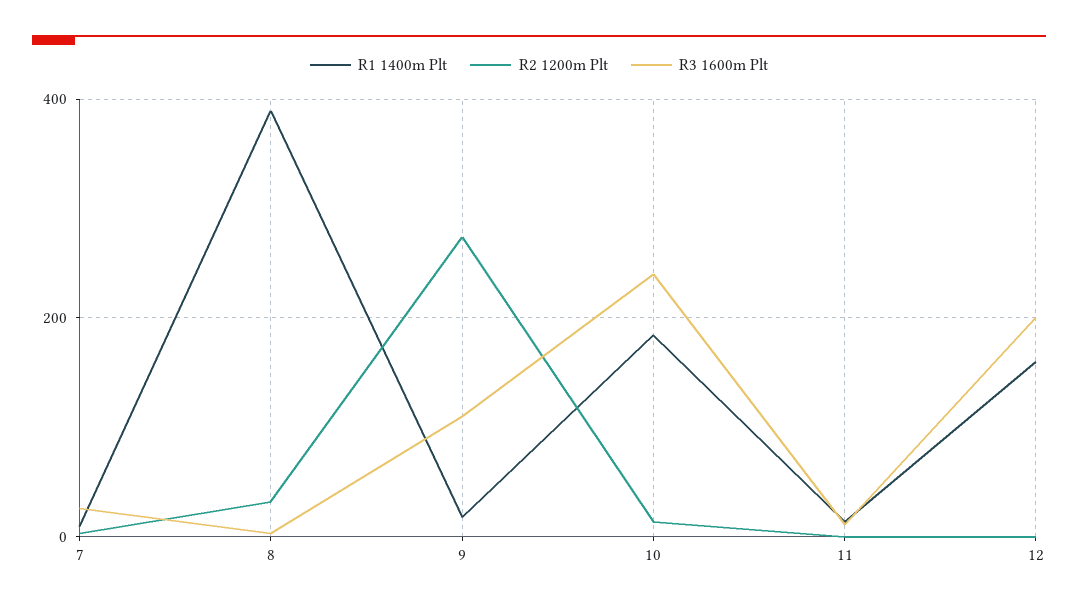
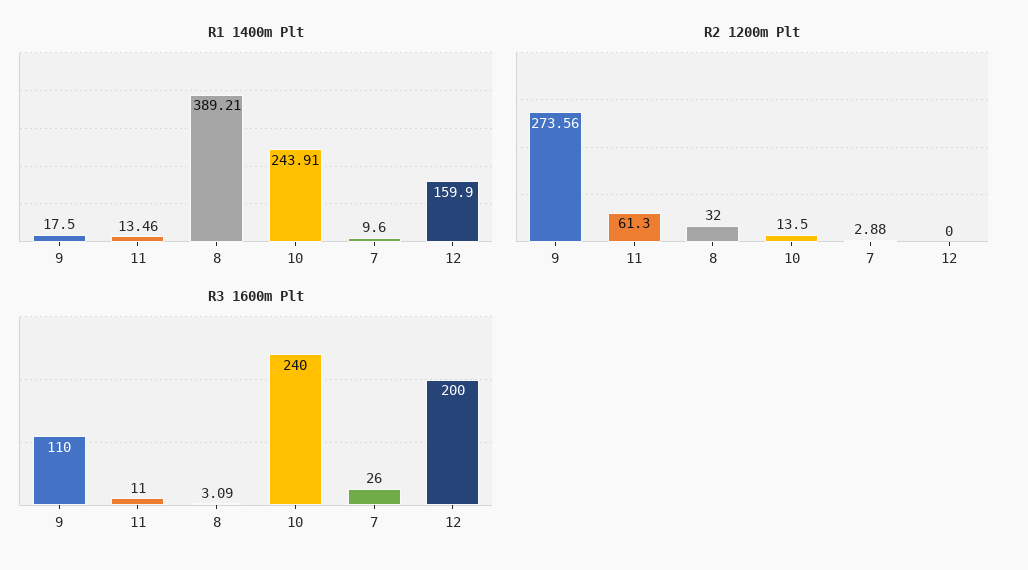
  {
    "R1 1400m Plt": {
      "7": 9.6,
      "8": 389.21,
      "9": 17.5,
-     "10": 180,
+     "10": 243.91,
      "11": 13.46,
      "12": 159.9
    },
    "R2 1200m Plt": {
      "7": 2.88,
      "8": 32,
      "9": 273.56,
      "10": 13.5,
-     "11": 0,
+     "11": 61.3,
      "12": 0
    },
    "R3 1600m Plt": {
      "7": 26,
      "8": 3.09,
      "9": 110,
      "10": 240,
      "11": 11,
      "12": 200
    }
  }

